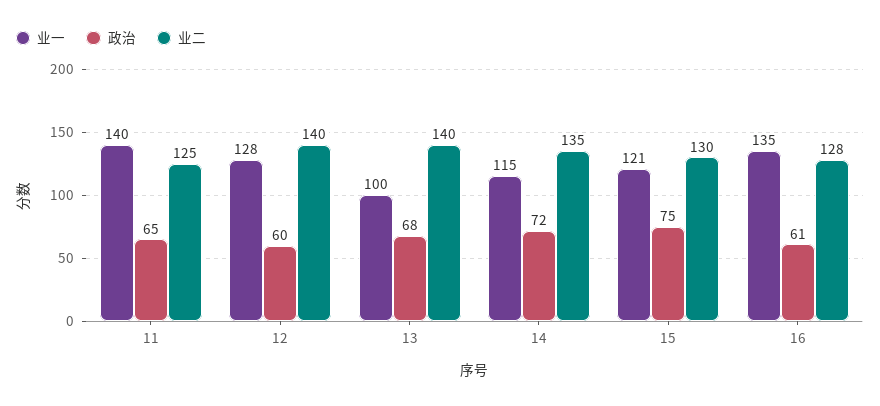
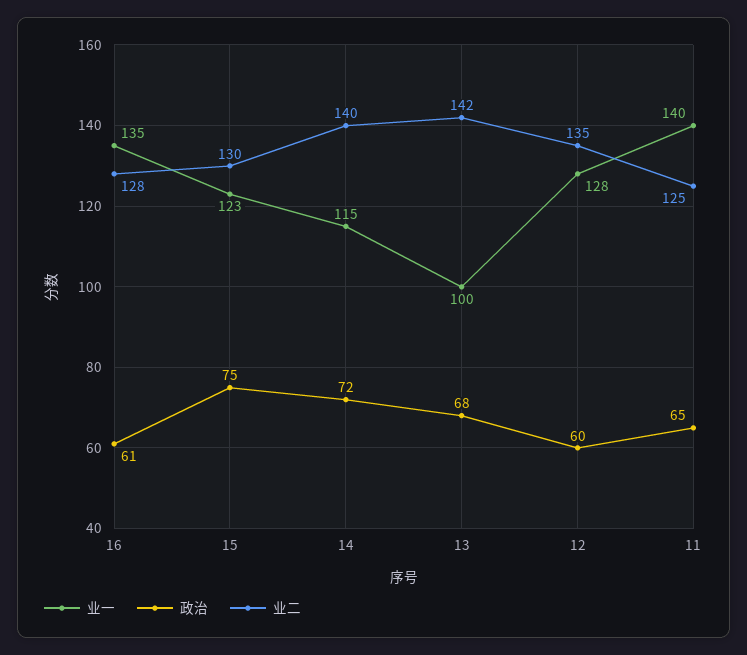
  {
    "业一": {
      "11": 140,
      "12": 128,
      "13": 100,
      "14": 115,
-     "15": 121,
+     "15": 123,
      "16": 135
    },
    "政治": {
      "11": 65,
      "12": 60,
      "13": 68,
      "14": 72,
      "15": 75,
      "16": 61
    },
    "业二": {
      "11": 125,
-     "12": 140,
+     "12": 135,
-     "13": 140,
+     "13": 142,
-     "14": 135,
+     "14": 140,
      "15": 130,
      "16": 128
    }
  }

